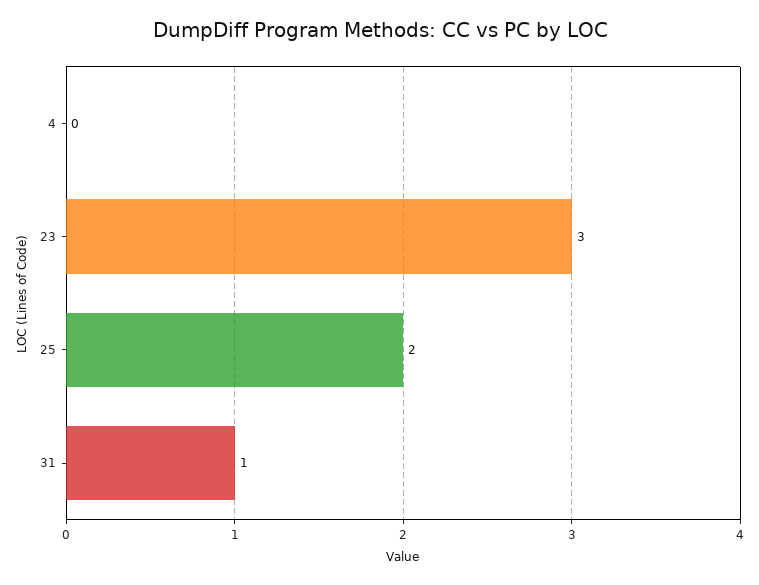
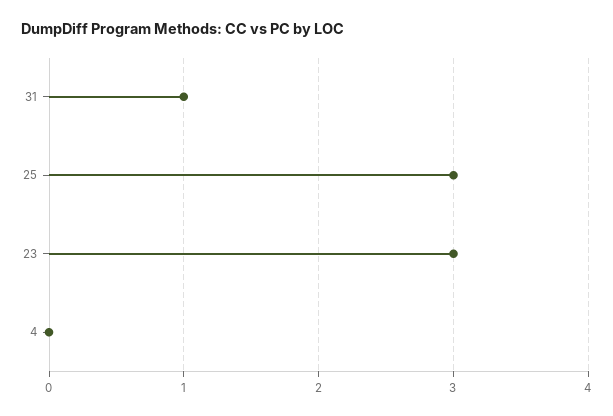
  {
    "4": 0,
    "23": 3,
-   "25": 2,
+   "25": 3,
    "31": 1
  }

